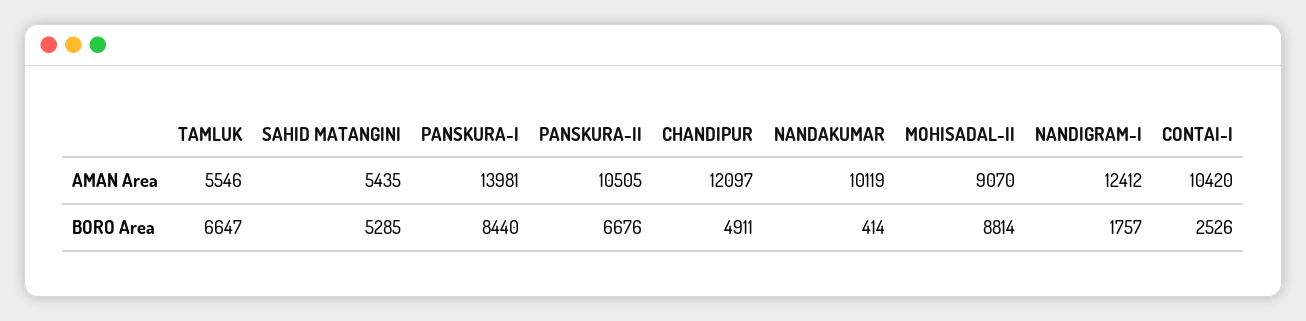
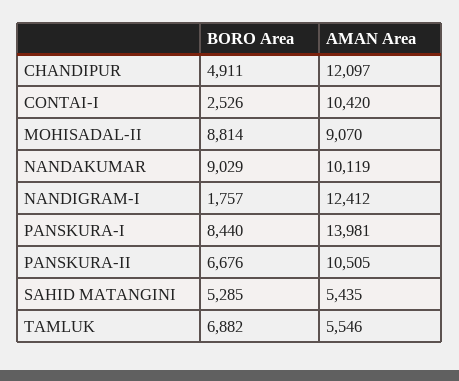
  {
    "TAMLUK": {
      "AMAN Area": 5546,
-     "BORO Area": 6647
+     "BORO Area": 6882
    },
    "SAHID MATANGINI": {
      "AMAN Area": 5435,
      "BORO Area": 5285
    },
    "PANSKURA-I": {
      "AMAN Area": 13981,
      "BORO Area": 8440
    },
    "PANSKURA-II": {
      "AMAN Area": 10505,
      "BORO Area": 6676
    },
    "CHANDIPUR": {
      "AMAN Area": 12097,
      "BORO Area": 4911
    },
    "NANDAKUMAR": {
      "AMAN Area": 10119,
-     "BORO Area": 414
+     "BORO Area": 9029
    },
    "MOHISADAL-II": {
      "AMAN Area": 9070,
      "BORO Area": 8814
    },
    "NANDIGRAM-I": {
      "AMAN Area": 12412,
      "BORO Area": 1757
    },
    "CONTAI-I": {
      "AMAN Area": 10420,
      "BORO Area": 2526
    }
  }

